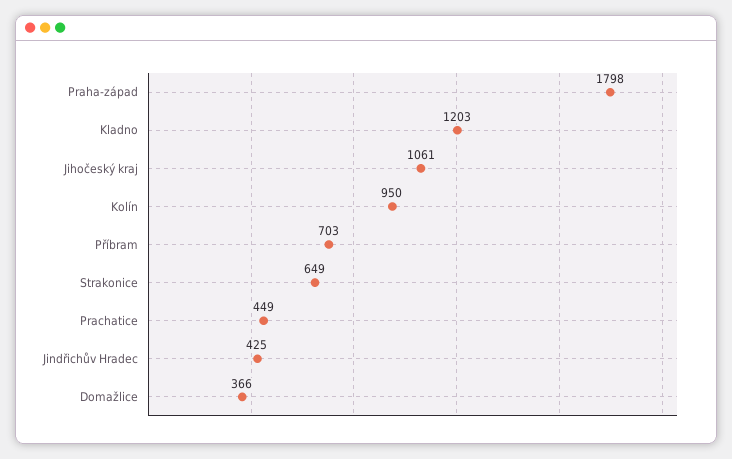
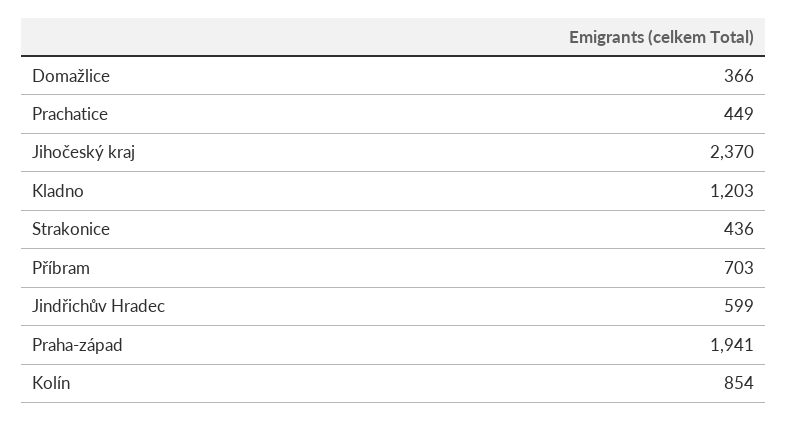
  {
-   "Praha-západ": 1798,
+   "Praha-západ": 1941,
    "Kladno": 1203,
-   "Jihočeský kraj": 1061,
+   "Jihočeský kraj": 2370,
-   "Kolín": 950,
+   "Kolín": 854,
    "Příbram": 703,
-   "Strakonice": 649,
+   "Strakonice": 436,
    "Prachatice": 449,
-   "Jindřichův Hradec": 425,
+   "Jindřichův Hradec": 599,
    "Domažlice": 366
  }

